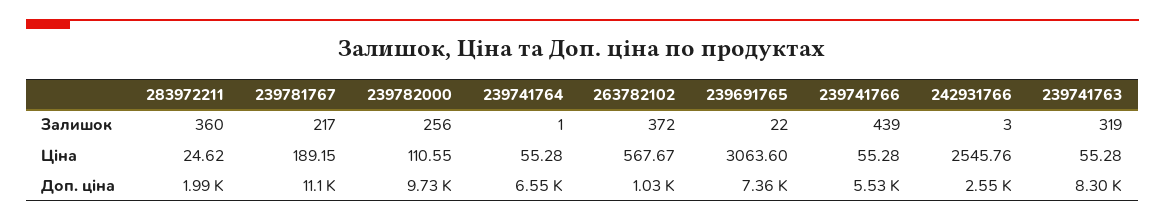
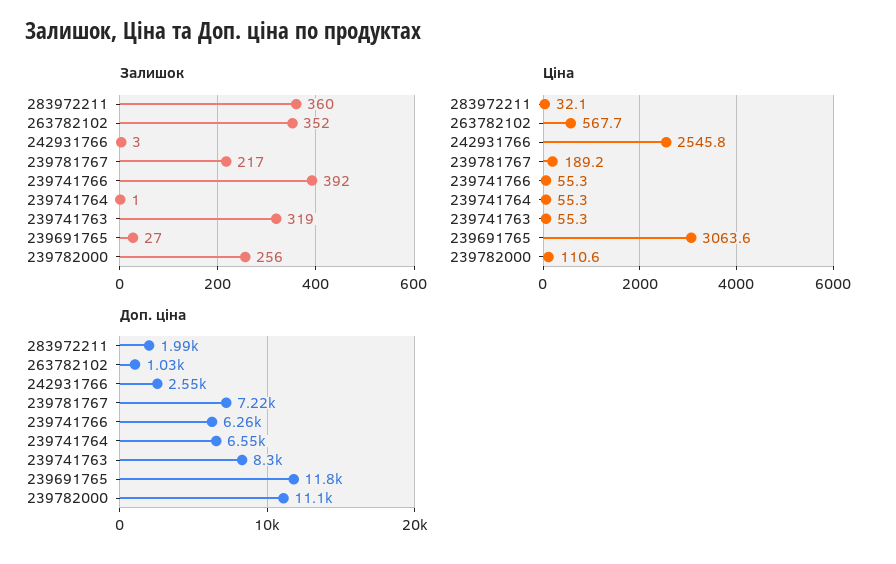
  {
    "Залишок": {
      "283972211": 360,
      "239781767": 217,
      "239782000": 256,
      "239741764": 1,
-     "263782102": 372,
+     "263782102": 352,
-     "239691765": 22,
+     "239691765": 27,
-     "239741766": 439,
+     "239741766": 392,
      "242931766": 3,
      "239741763": 319
    },
    "Ціна": {
-     "283972211": 24.62,
+     "283972211": 32.1,
      "239781767": 189.15,
      "239782000": 110.55,
      "239741764": 55.28,
      "263782102": 567.67,
      "239691765": 3063.6,
      "239741766": 55.28,
      "242931766": 2545.76,
      "239741763": 55.28
    },
    "Доп. ціна": {
      "283972211": 1990,
-     "239781767": 11100,
+     "239781767": 7220,
-     "239782000": 9730,
+     "239782000": 11100,
      "239741764": 6550,
      "263782102": 1030,
-     "239691765": 7360,
+     "239691765": 11800,
-     "239741766": 5530,
+     "239741766": 6260,
      "242931766": 2550,
      "239741763": 8300
    }
  }

